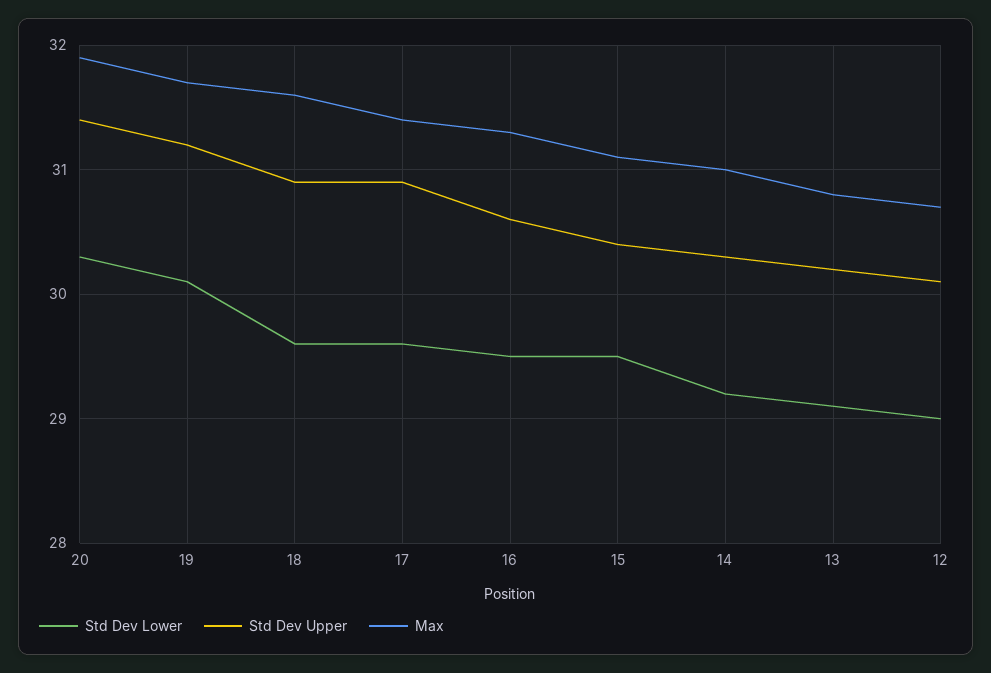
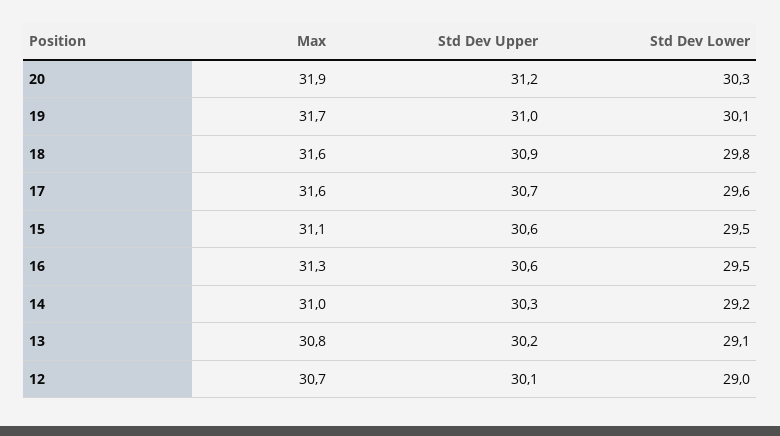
  {
    "Std Dev Lower": {
      "20": 30.3,
      "19": 30.1,
-     "18": 29.6,
+     "18": 29.8,
      "17": 29.6,
      "16": 29.5,
      "15": 29.5,
      "14": 29.2,
      "13": 29.1,
      "12": 29
    },
    "Std Dev Upper": {
-     "20": 31.4,
+     "20": 31.2,
-     "19": 31.2,
+     "19": 31,
      "18": 30.9,
-     "17": 30.9,
+     "17": 30.7,
      "16": 30.6,
-     "15": 30.4,
+     "15": 30.6,
      "14": 30.3,
      "13": 30.2,
      "12": 30.1
    },
    "Max": {
      "20": 31.9,
      "19": 31.7,
      "18": 31.6,
-     "17": 31.4,
+     "17": 31.6,
      "16": 31.3,
      "15": 31.1,
      "14": 31,
      "13": 30.8,
      "12": 30.7
    }
  }

